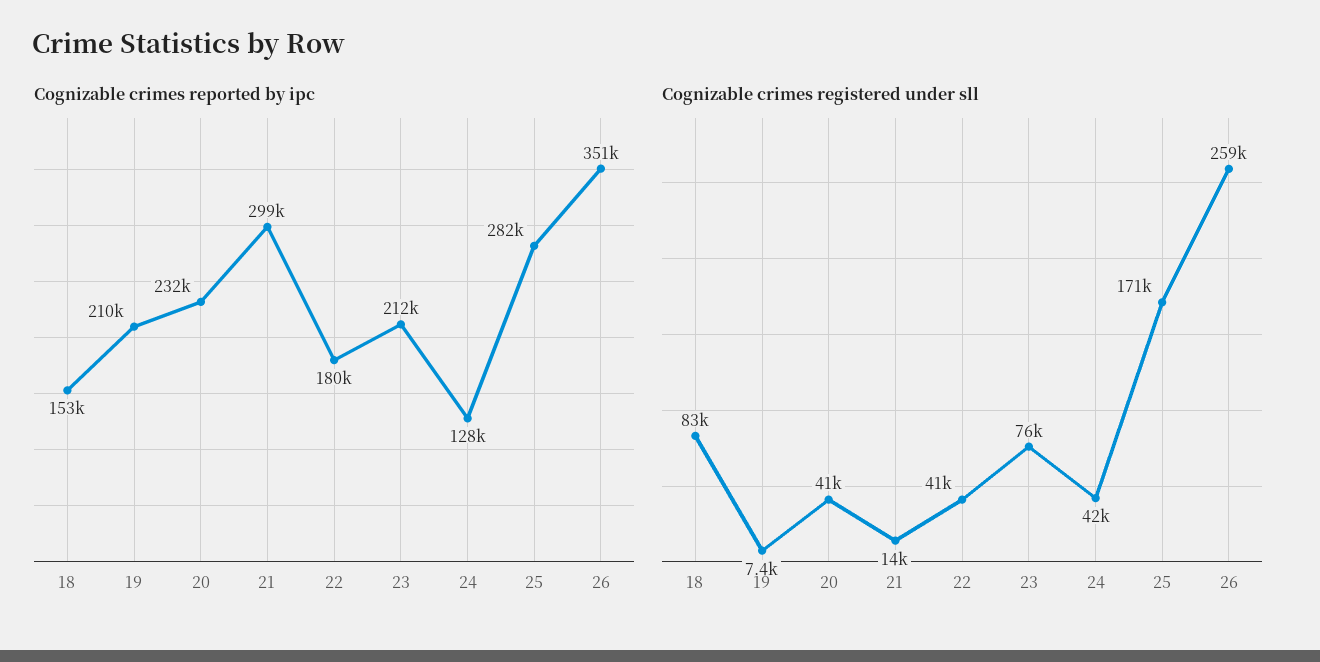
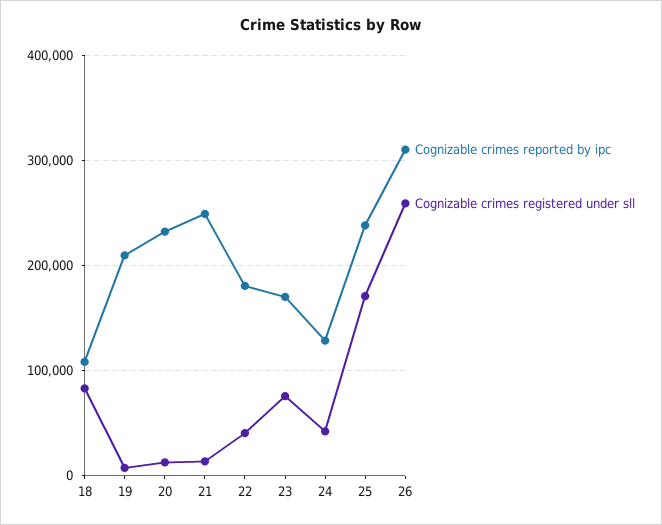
  {
    "Cognizable crimes reported by ipc": {
-     "18": 153000,
+     "18": 110000,
      "19": 210000,
      "20": 232000,
-     "21": 299000,
+     "21": 250000,
      "22": 180000,
-     "23": 212000,
+     "23": 170000,
      "24": 128000,
-     "25": 282000,
+     "25": 240000,
-     "26": 351000
+     "26": 310000
    },
    "Cognizable crimes registered under sll": {
      "18": 83000,
      "19": 7400,
-     "20": 41000,
+     "20": 10000,
      "21": 14000,
      "22": 41000,
      "23": 76000,
      "24": 42000,
      "25": 171000,
      "26": 259000
    }
  }

